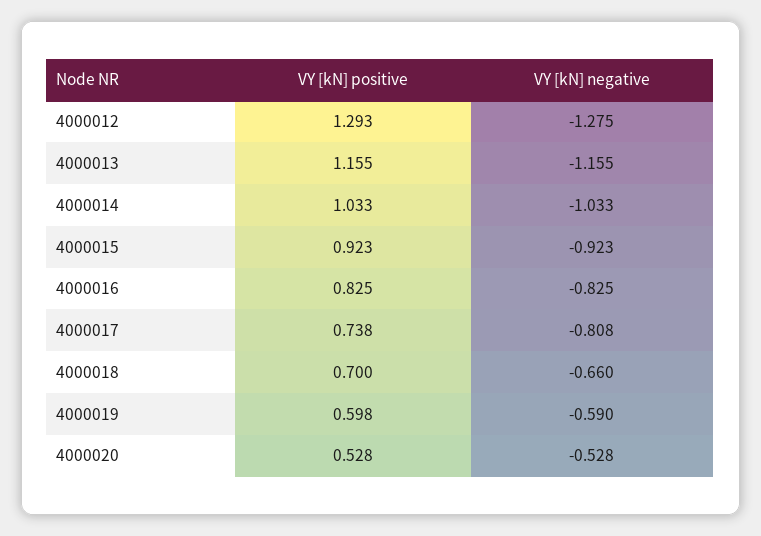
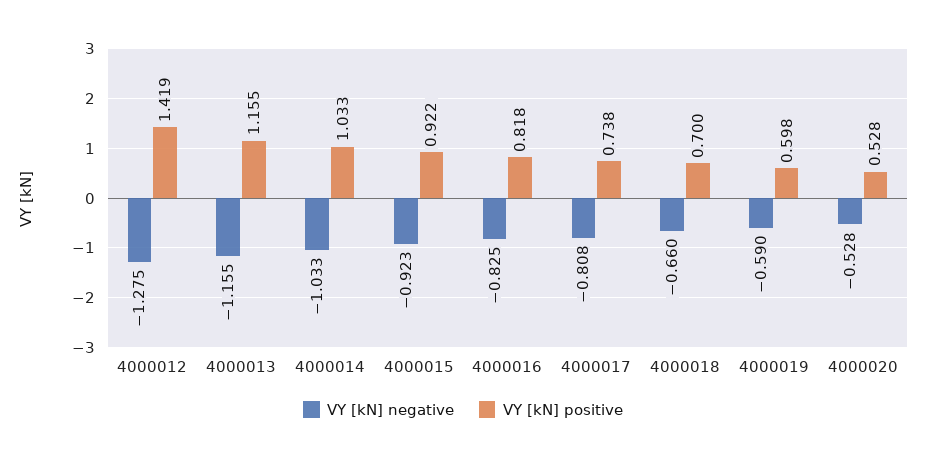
  {
    "VY [kN] positive": {
-     "4000012": 1.293,
+     "4000012": 1.419,
      "4000013": 1.155,
      "4000014": 1.033,
-     "4000015": 0.923,
+     "4000015": 0.922,
-     "4000016": 0.825,
+     "4000016": 0.818,
      "4000017": 0.738,
      "4000018": 0.7,
      "4000019": 0.598,
      "4000020": 0.528
    },
    "VY [kN] negative": {
      "4000012": -1.275,
      "4000013": -1.155,
      "4000014": -1.033,
      "4000015": -0.923,
      "4000016": -0.825,
      "4000017": -0.808,
      "4000018": -0.66,
      "4000019": -0.59,
      "4000020": -0.528
    }
  }

